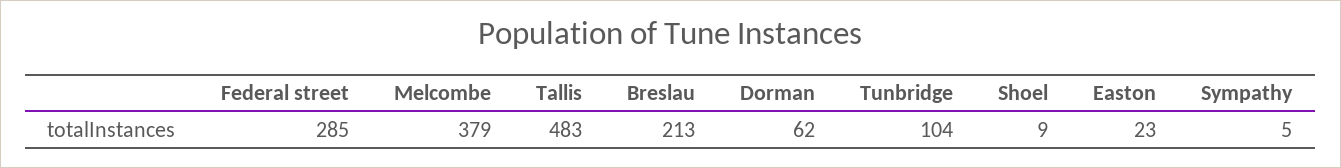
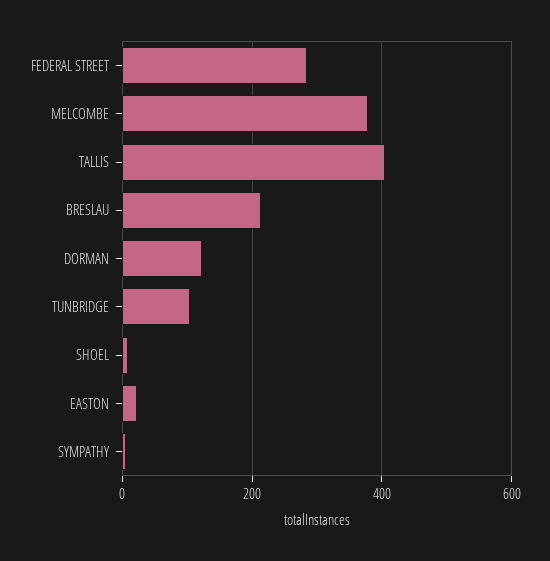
  {
    "Federal street": 285,
    "Melcombe": 379,
-   "Tallis": 483,
+   "Tallis": 400,
    "Breslau": 213,
-   "Dorman": 62,
+   "Dorman": 120,
    "Tunbridge": 104,
    "Shoel": 9,
    "Easton": 23,
    "Sympathy": 5
  }

